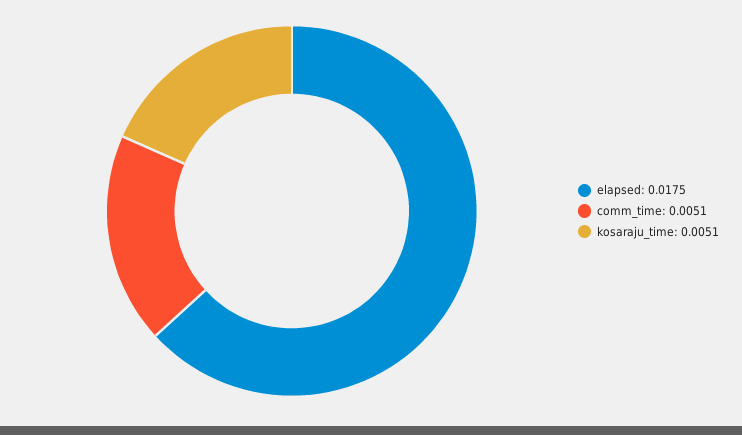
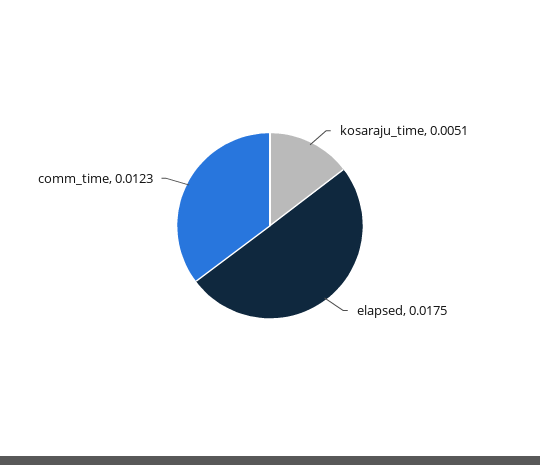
  {
    "elapsed": 0.0175,
-   "comm_time": 0.0051,
+   "comm_time": 0.0123,
    "kosaraju_time": 0.0051
  }

